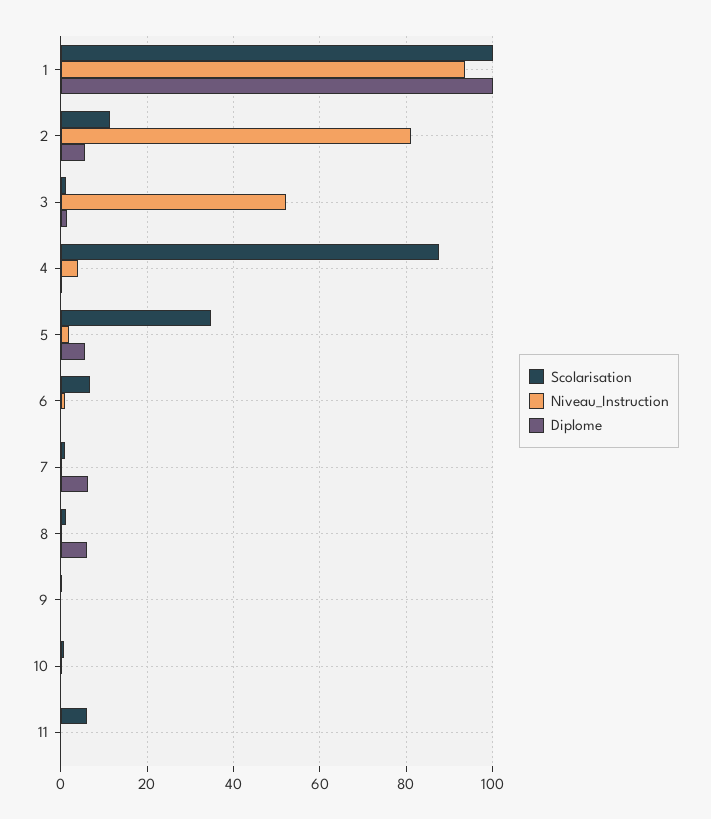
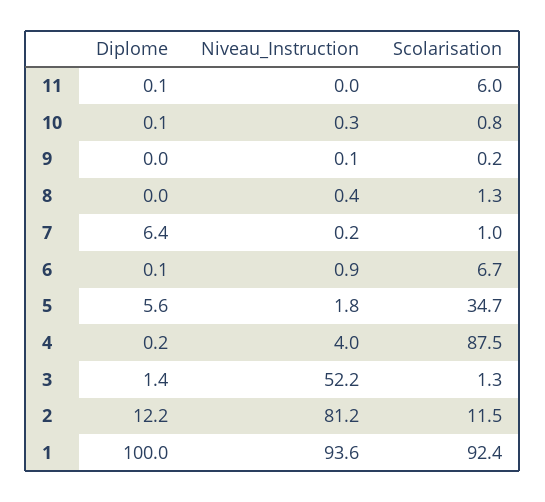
  {
    "Scolarisation": {
-     "1": 100,
+     "1": 92.4,
      "2": 11.5,
      "3": 1.3,
      "4": 87.5,
      "5": 34.7,
      "6": 6.7,
      "7": 1,
      "8": 1.3,
      "9": 0.2,
      "10": 0.8,
      "11": 6
    },
    "Niveau_Instruction": {
      "1": 93.6,
      "2": 81.2,
      "3": 52.2,
      "4": 4,
      "5": 1.8,
      "6": 0.9,
      "7": 0.2,
      "8": 0.4,
      "9": 0.1,
      "10": 0.3,
      "11": 0
    },
    "Diplome": {
      "1": 100,
-     "2": 6,
+     "2": 12.2,
      "3": 1.4,
      "4": 0.2,
      "5": 5.6,
      "6": 0.1,
      "7": 6.4,
-     "8": 6,
+     "8": 0,
      "9": 0,
      "10": 0.1,
      "11": 0.1
    }
  }

